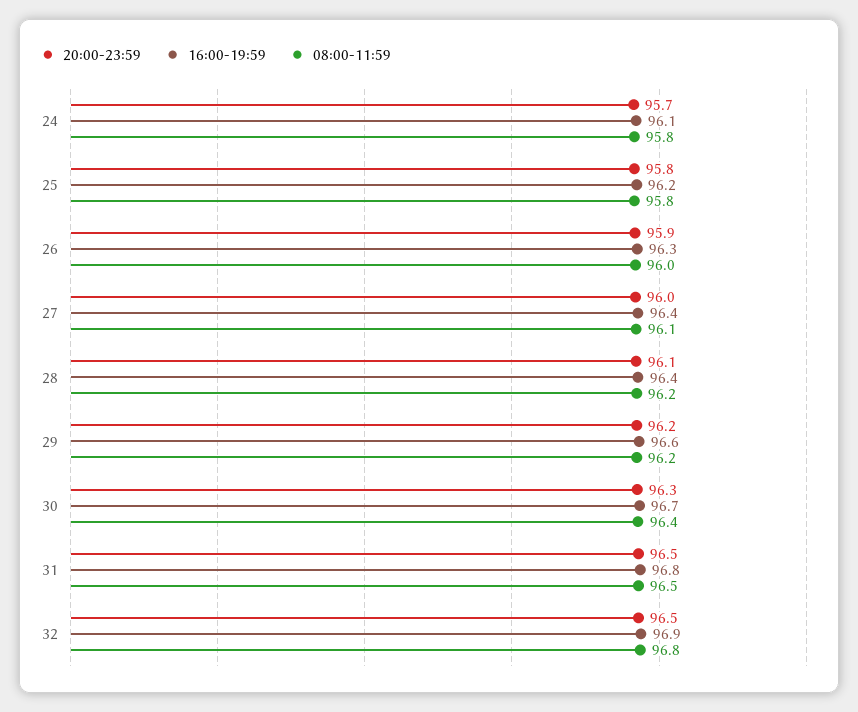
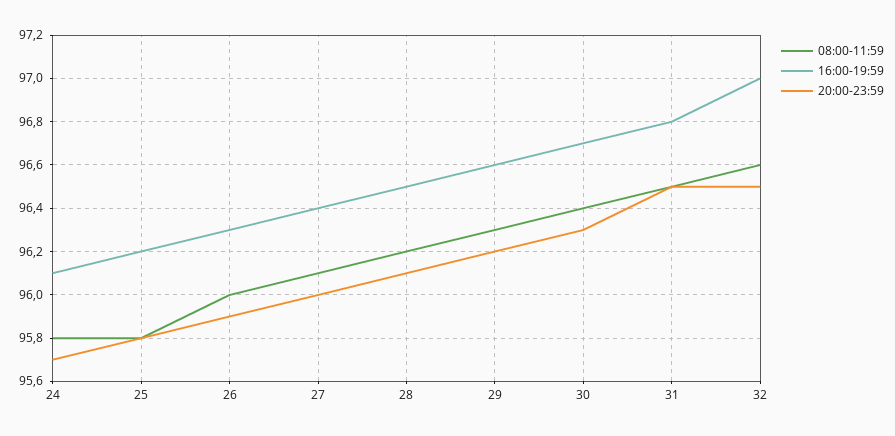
  {
    "20:00-23:59": {
      "24": 95.7,
      "25": 95.8,
      "26": 95.9,
      "27": 96,
      "28": 96.1,
      "29": 96.2,
      "30": 96.3,
      "31": 96.5,
      "32": 96.5
    },
    "16:00-19:59": {
      "24": 96.1,
      "25": 96.2,
      "26": 96.3,
      "27": 96.4,
-     "28": 96.4,
+     "28": 96.5,
      "29": 96.6,
      "30": 96.7,
      "31": 96.8,
-     "32": 96.9
+     "32": 97
    },
    "08:00-11:59": {
      "24": 95.8,
      "25": 95.8,
      "26": 96,
      "27": 96.1,
      "28": 96.2,
-     "29": 96.2,
+     "29": 96.3,
      "30": 96.4,
      "31": 96.5,
-     "32": 96.8
+     "32": 96.6
    }
  }

